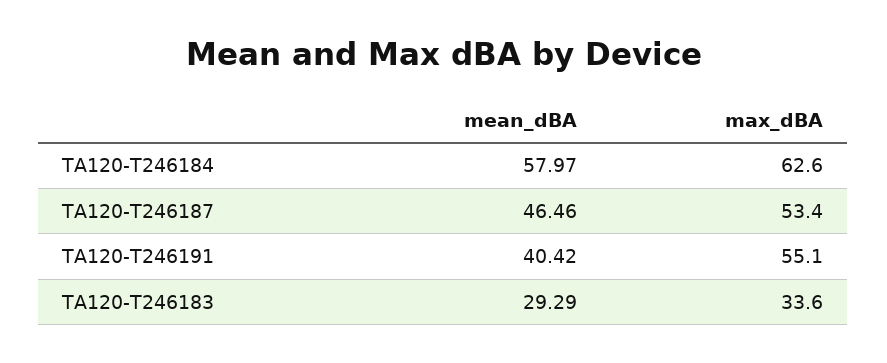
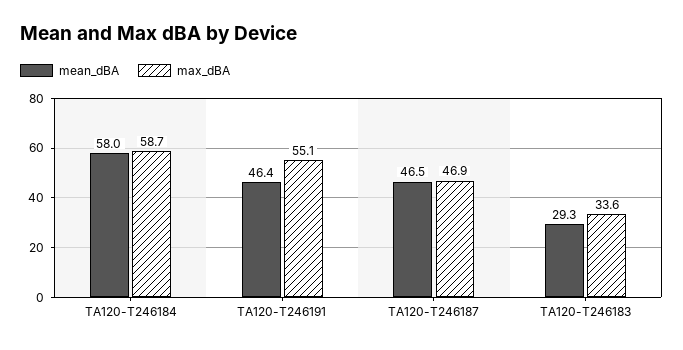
  {
    "mean_dBA": {
      "TA120-T246184": 57.97,
      "TA120-T246187": 46.46,
-     "TA120-T246191": 40.42,
+     "TA120-T246191": 46.4,
      "TA120-T246183": 29.29
    },
    "max_dBA": {
-     "TA120-T246184": 62.6,
+     "TA120-T246184": 58.7,
-     "TA120-T246187": 53.4,
+     "TA120-T246187": 46.9,
      "TA120-T246191": 55.1,
      "TA120-T246183": 33.6
    }
  }

